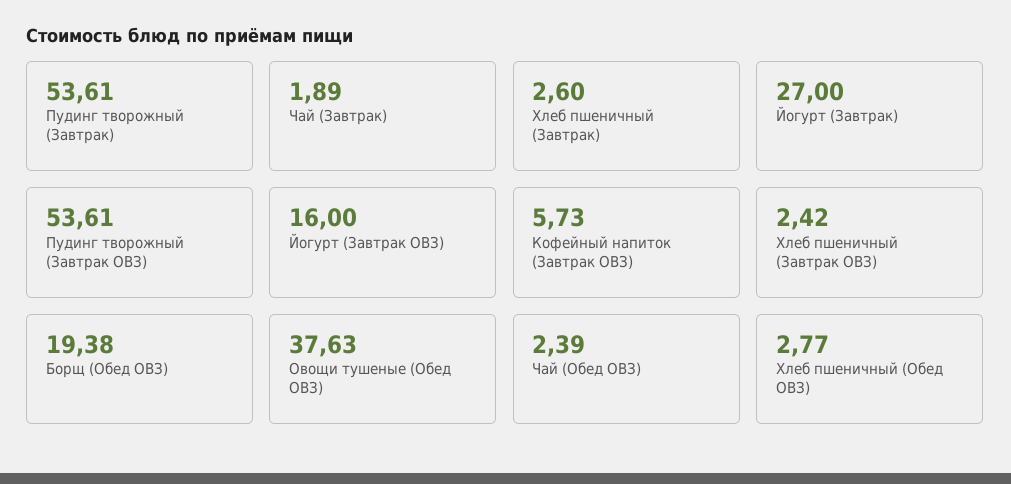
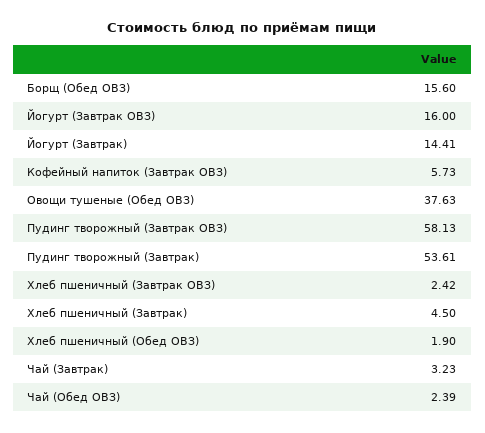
  {
    "Пудинг творожный (Завтрак)": 53.61,
-   "Чай (Завтрак)": 1.89,
+   "Чай (Завтрак)": 3.23,
-   "Хлеб пшеничный (Завтрак)": 2.6,
+   "Хлеб пшеничный (Завтрак)": 4.5,
-   "Йогурт (Завтрак)": 27,
+   "Йогурт (Завтрак)": 14.41,
-   "Пудинг творожный (Завтрак ОВЗ)": 53.61,
+   "Пудинг творожный (Завтрак ОВЗ)": 58.13,
    "Йогурт (Завтрак ОВЗ)": 16,
    "Кофейный напиток (Завтрак ОВЗ)": 5.73,
    "Хлеб пшеничный (Завтрак ОВЗ)": 2.42,
-   "Борщ (Обед ОВЗ)": 19.38,
+   "Борщ (Обед ОВЗ)": 15.6,
    "Овощи тушеные (Обед ОВЗ)": 37.63,
    "Чай (Обед ОВЗ)": 2.39,
-   "Хлеб пшеничный (Обед ОВЗ)": 2.77
+   "Хлеб пшеничный (Обед ОВЗ)": 1.9
  }

